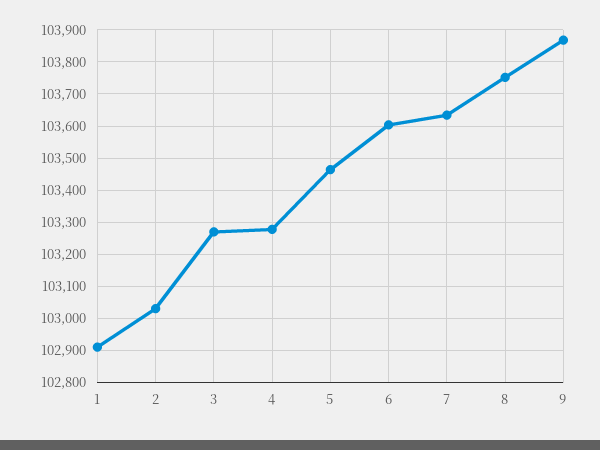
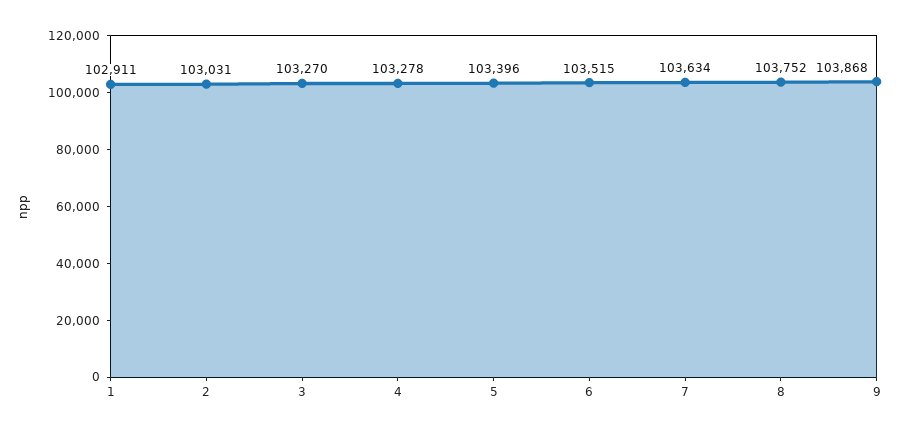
  {
    "1": 102911,
    "2": 103031,
    "3": 103270,
    "4": 103278,
-   "5": 103460,
+   "5": 103396,
-   "6": 103600,
+   "6": 103515,
    "7": 103634,
    "8": 103752,
    "9": 103868
  }

